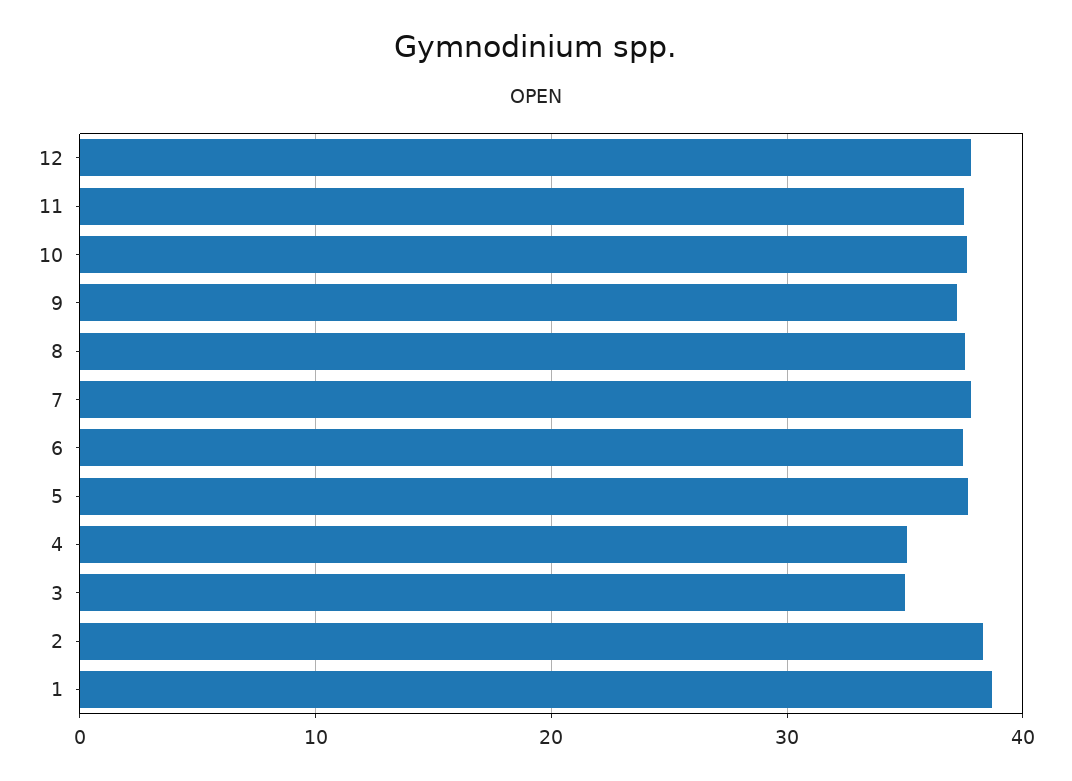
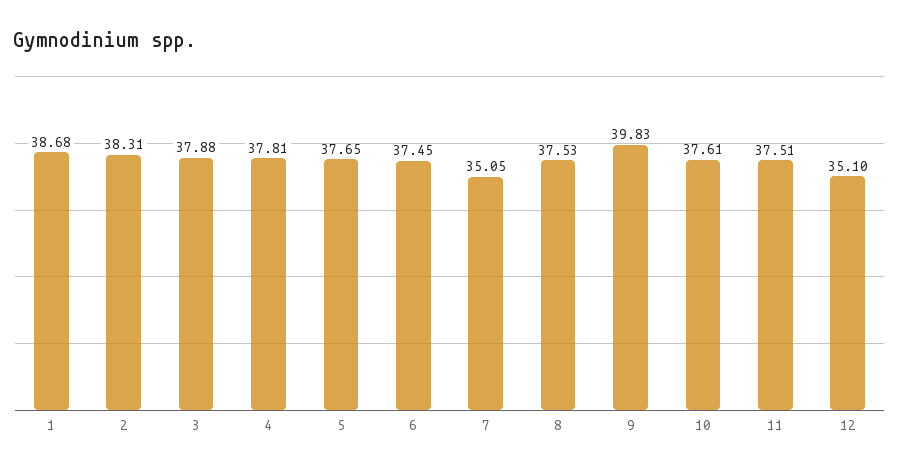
  {
-   "12": 38,
+   "12": 35.1,
    "11": 37.51,
    "10": 37.61,
-   "9": 37,
+   "9": 39.83,
    "8": 37.53,
-   "7": 38,
+   "7": 35.05,
    "6": 37.45,
    "5": 37.65,
-   "4": 35,
+   "4": 37.81,
-   "3": 35,
+   "3": 37.88,
    "2": 38.31,
    "1": 38.68
  }

